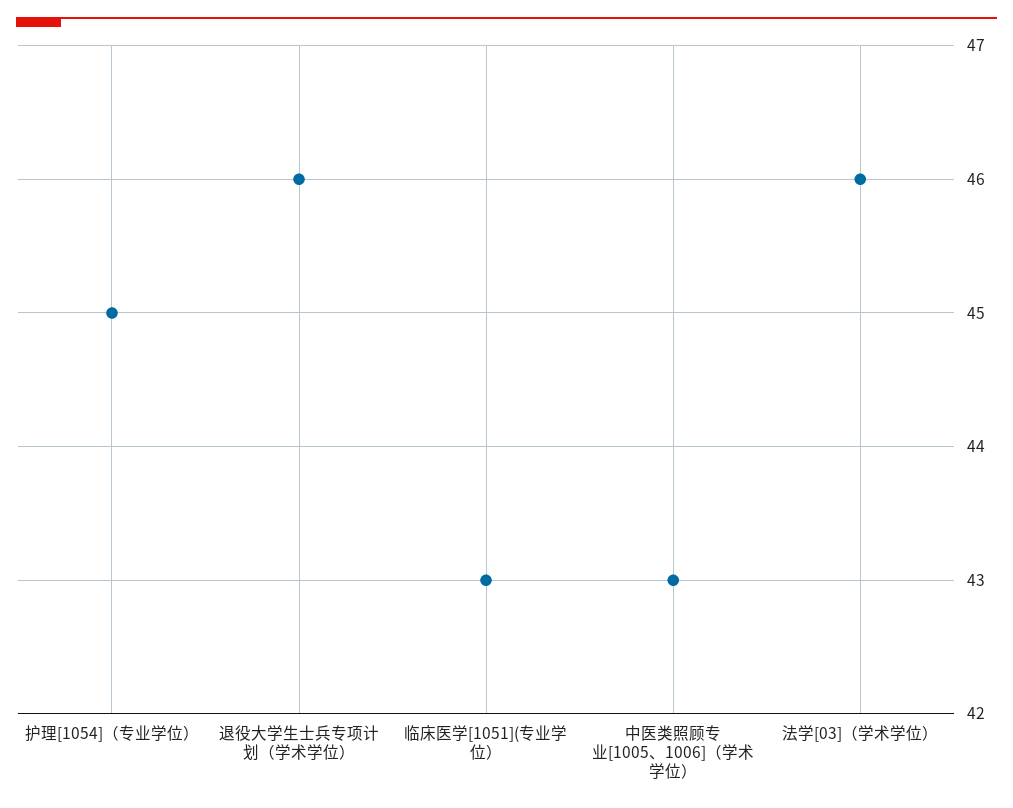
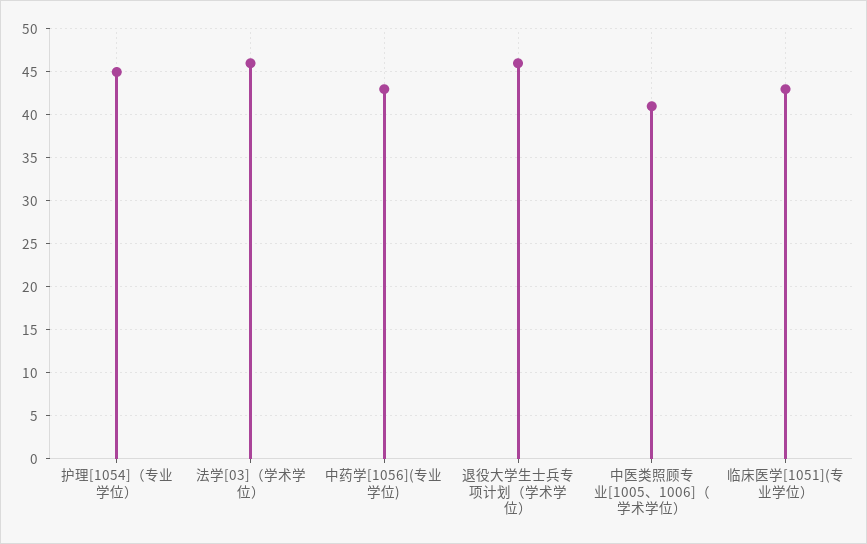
  {
    "护理[1054]（专业学位）": 45,
    "退役大学生士兵专项计划（学术学位）": 46,
    "临床医学[1051](专业学位）": 43,
-   "中医类照顾专业[1005、1006]（学术学位）": 43,
+   "中医类照顾专业[1005、1006]（学术学位）": 41,
-   "法学[03]（学术学位）": 46
+   "法学[03]（学术学位）": 46,
+   "中药学[1056](专业学位)": 43
  }

